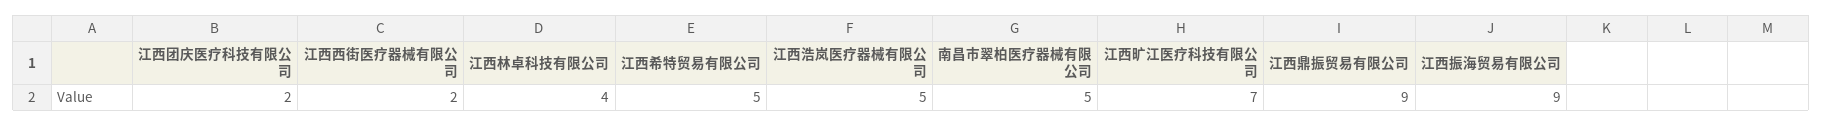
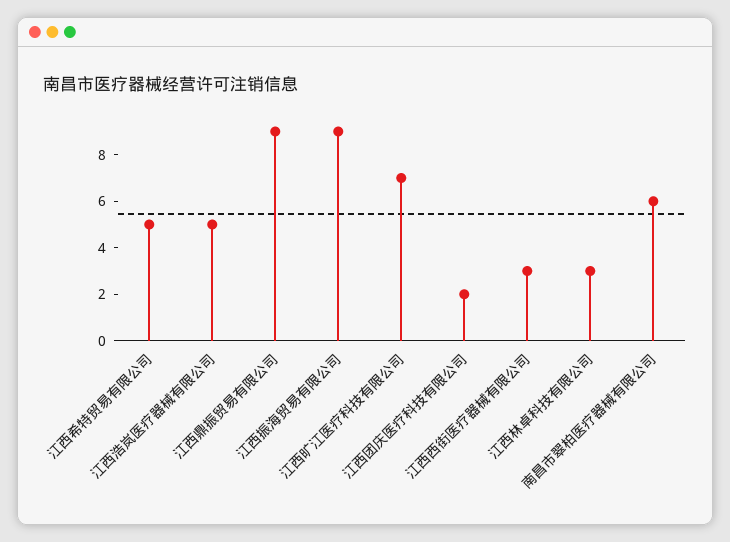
  {
    "江西团庆医疗科技有限公司": 2,
-   "江西西街医疗器械有限公司": 2,
+   "江西西街医疗器械有限公司": 3,
-   "江西林卓科技有限公司": 4,
+   "江西林卓科技有限公司": 3,
    "江西希特贸易有限公司": 5,
    "江西浩岚医疗器械有限公司": 5,
-   "南昌市翠柏医疗器械有限公司": 5,
+   "南昌市翠柏医疗器械有限公司": 6,
    "江西旷江医疗科技有限公司": 7,
    "江西鼎振贸易有限公司": 9,
    "江西振海贸易有限公司": 9
  }

